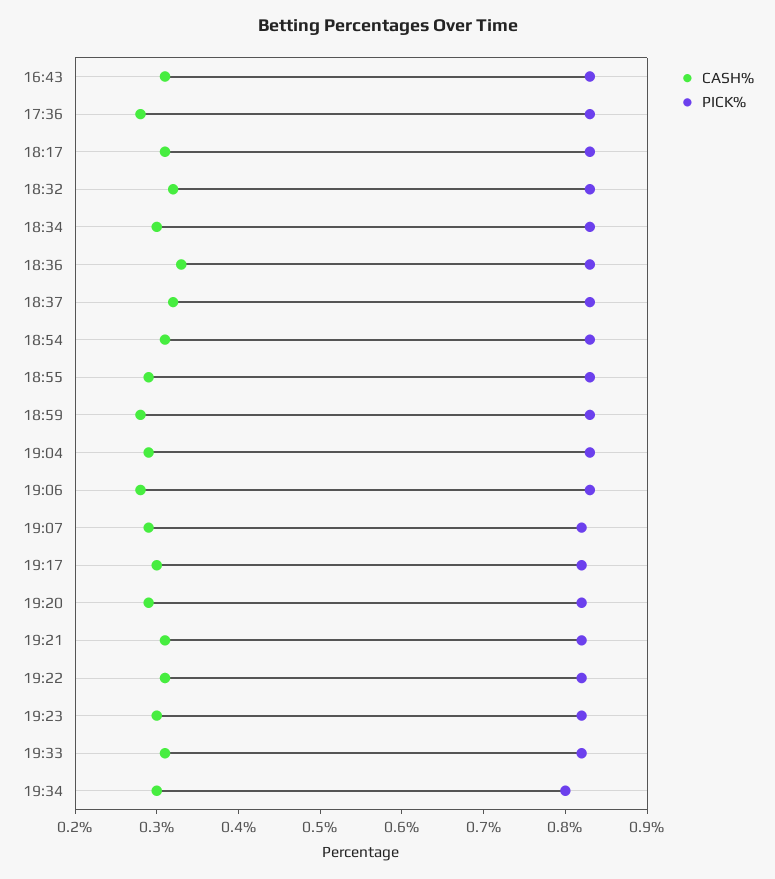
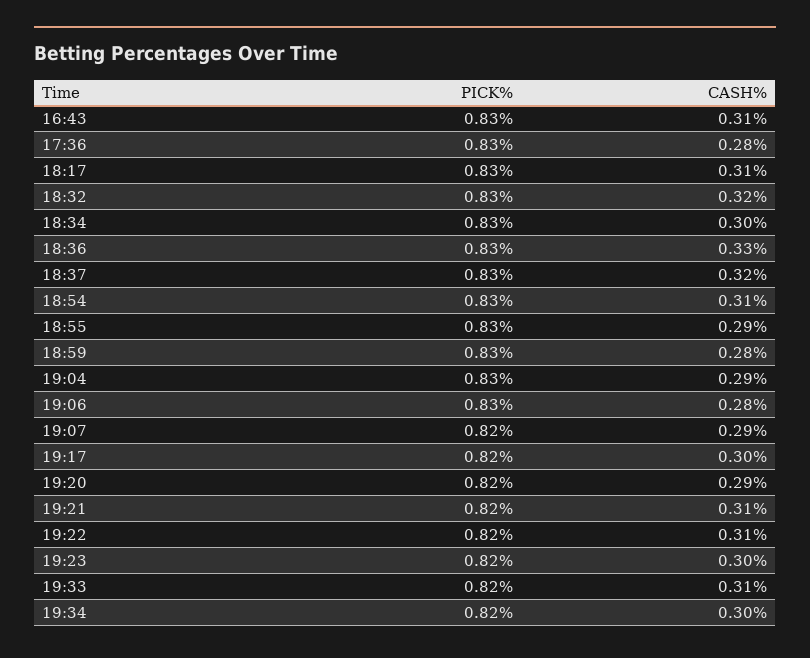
  {
    "CASH%": {
      "16:43": 0.31,
      "17:36": 0.28,
      "18:17": 0.31,
      "18:32": 0.32,
      "18:34": 0.3,
      "18:36": 0.33,
      "18:37": 0.32,
      "18:54": 0.31,
      "18:55": 0.29,
      "18:59": 0.28,
      "19:04": 0.29,
      "19:06": 0.28,
      "19:07": 0.29,
      "19:17": 0.3,
      "19:20": 0.29,
      "19:21": 0.31,
      "19:22": 0.31,
      "19:23": 0.3,
      "19:33": 0.31,
      "19:34": 0.3
    },
    "PICK%": {
      "16:43": 0.83,
      "17:36": 0.83,
      "18:17": 0.83,
      "18:32": 0.83,
      "18:34": 0.83,
      "18:36": 0.83,
      "18:37": 0.83,
      "18:54": 0.83,
      "18:55": 0.83,
      "18:59": 0.83,
      "19:04": 0.83,
      "19:06": 0.83,
      "19:07": 0.82,
      "19:17": 0.82,
      "19:20": 0.82,
      "19:21": 0.82,
      "19:22": 0.82,
      "19:23": 0.82,
      "19:33": 0.82,
-     "19:34": 0.8
+     "19:34": 0.82
    }
  }

